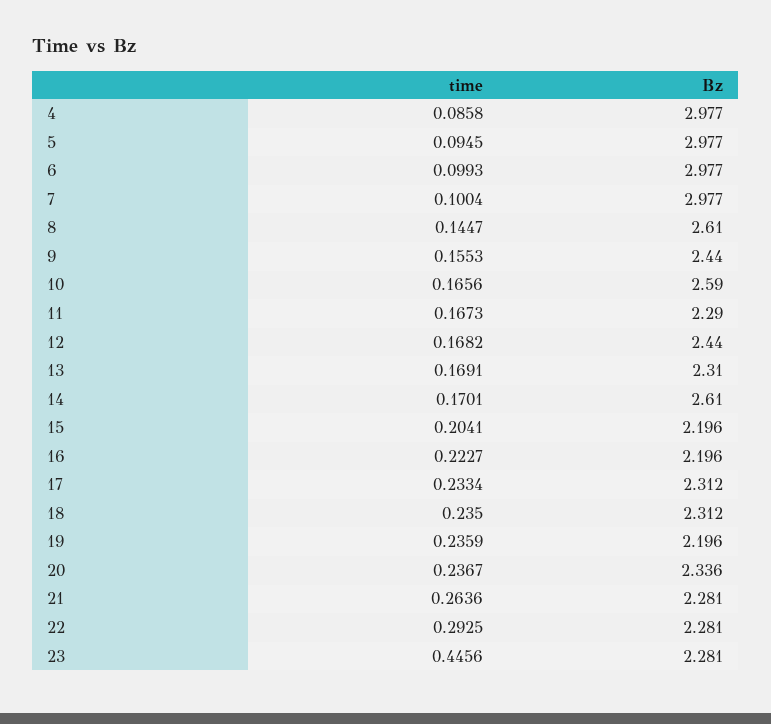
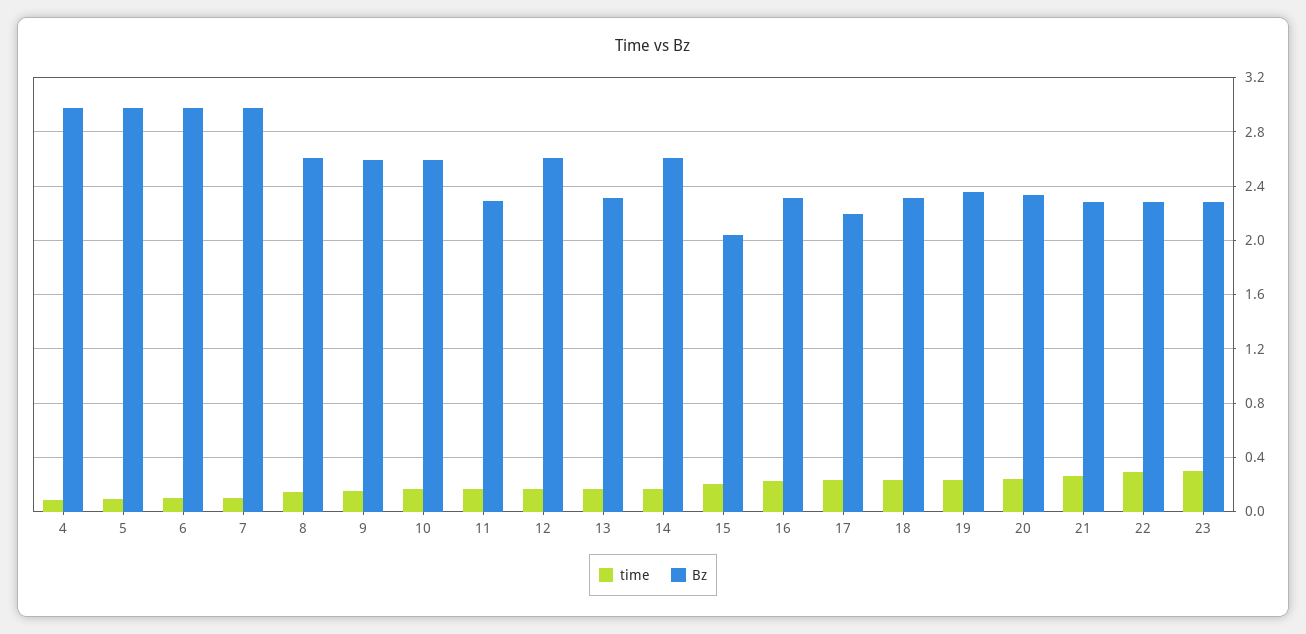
  {
    "time": {
      "4": 0.0858,
      "5": 0.0945,
      "6": 0.0993,
      "7": 0.1004,
      "8": 0.1447,
      "9": 0.1553,
      "10": 0.1656,
      "11": 0.1673,
      "12": 0.1682,
      "13": 0.1691,
      "14": 0.1701,
      "15": 0.2041,
      "16": 0.2227,
      "17": 0.2334,
      "18": 0.235,
      "19": 0.2359,
      "20": 0.2367,
      "21": 0.2636,
      "22": 0.2925,
-     "23": 0.4456
+     "23": 0.3
    },
    "Bz": {
      "4": 2.977,
      "5": 2.977,
      "6": 2.977,
      "7": 2.977,
      "8": 2.61,
-     "9": 2.44,
+     "9": 2.6,
      "10": 2.59,
      "11": 2.29,
-     "12": 2.44,
+     "12": 2.6,
      "13": 2.31,
      "14": 2.61,
-     "15": 2.196,
+     "15": 2.05,
-     "16": 2.196,
+     "16": 2.3,
-     "17": 2.312,
+     "17": 2.2,
      "18": 2.312,
-     "19": 2.196,
+     "19": 2.35,
      "20": 2.336,
      "21": 2.281,
      "22": 2.281,
      "23": 2.281
    }
  }

